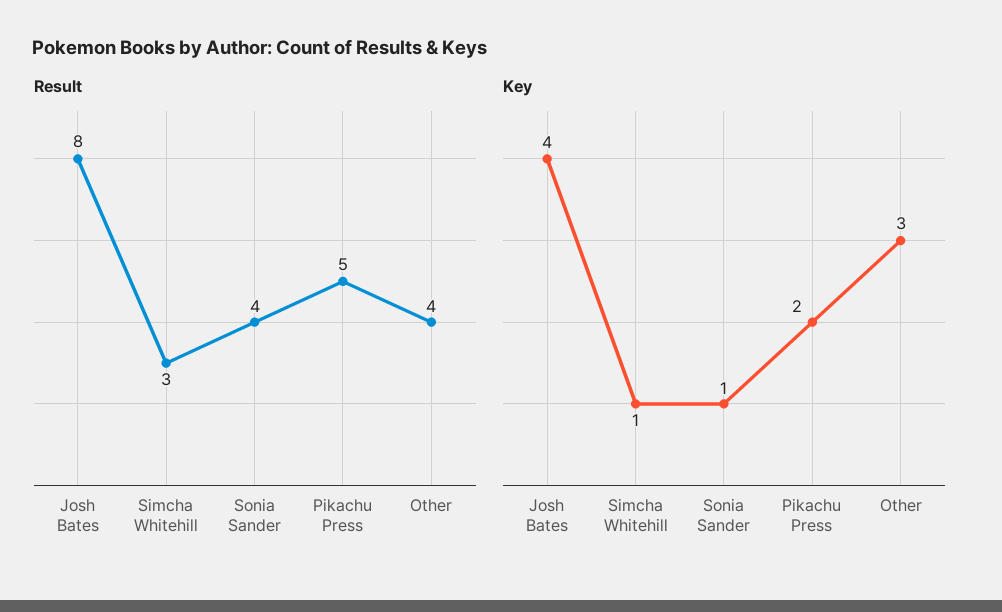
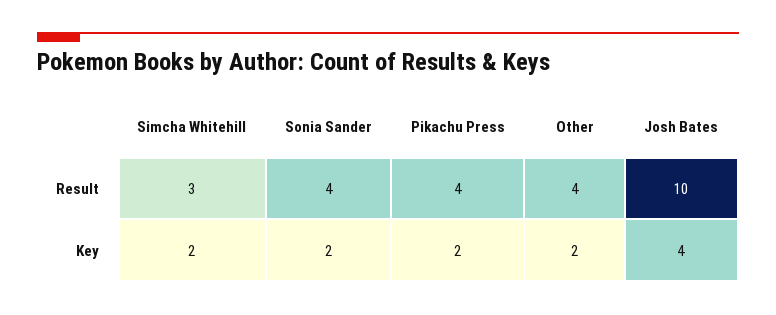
  {
    "Result": {
-     "Josh Bates": 8,
+     "Josh Bates": 10,
      "Simcha Whitehill": 3,
      "Sonia Sander": 4,
-     "Pikachu Press": 5,
+     "Pikachu Press": 4,
      "Other": 4
    },
    "Key": {
      "Josh Bates": 4,
-     "Simcha Whitehill": 1,
+     "Simcha Whitehill": 2,
-     "Sonia Sander": 1,
+     "Sonia Sander": 2,
      "Pikachu Press": 2,
-     "Other": 3
+     "Other": 2
    }
  }

